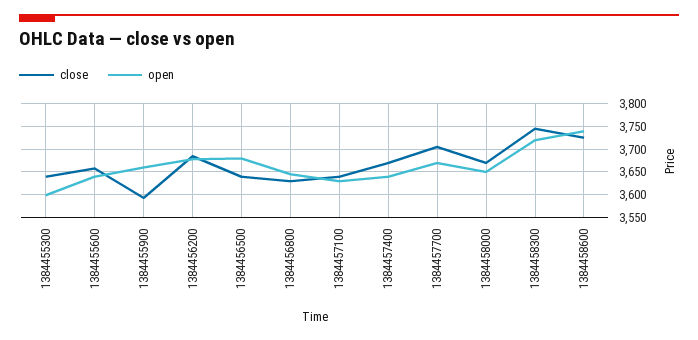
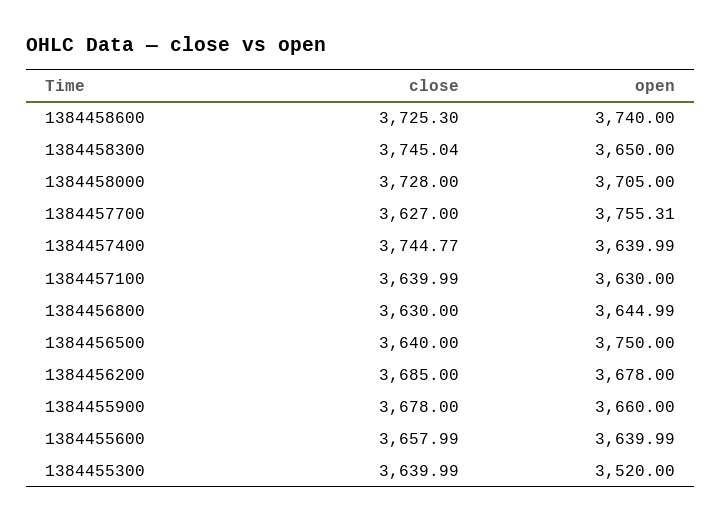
  {
    "close": {
      "1384455300": 3639.99,
      "1384455600": 3657.99,
-     "1384455900": 3600,
+     "1384455900": 3678,
      "1384456200": 3685,
      "1384456500": 3640,
      "1384456800": 3630,
      "1384457100": 3639.99,
-     "1384457400": 3675,
+     "1384457400": 3744.77,
-     "1384457700": 3700,
+     "1384457700": 3627,
-     "1384458000": 3675,
+     "1384458000": 3728,
      "1384458300": 3745.04,
      "1384458600": 3725.3
    },
    "open": {
-     "1384455300": 3600,
+     "1384455300": 3520,
      "1384455600": 3639.99,
      "1384455900": 3660,
      "1384456200": 3678,
-     "1384456500": 3675,
+     "1384456500": 3750,
      "1384456800": 3644.99,
      "1384457100": 3630,
      "1384457400": 3639.99,
-     "1384457700": 3675,
+     "1384457700": 3755.31,
-     "1384458000": 3650,
+     "1384458000": 3705,
-     "1384458300": 3725,
+     "1384458300": 3650,
      "1384458600": 3740
    }
  }

